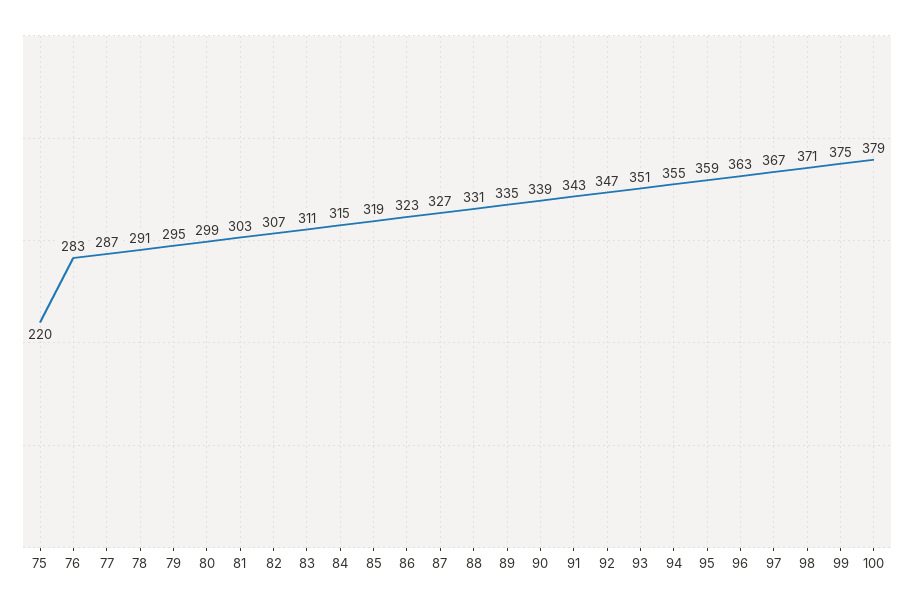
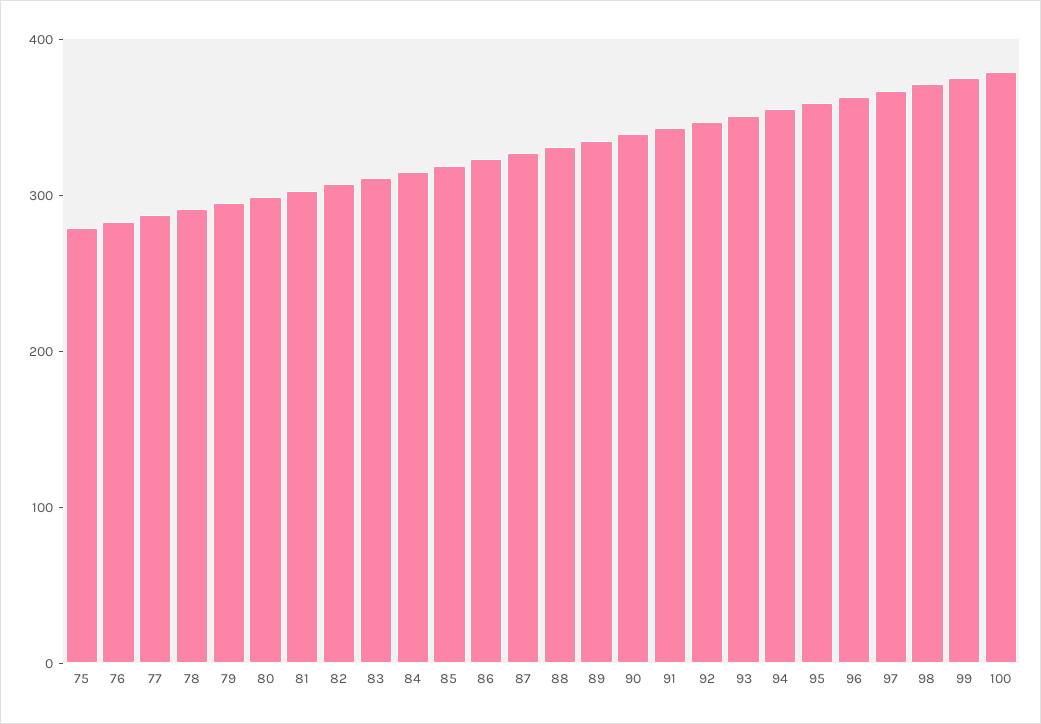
  {
-   "75": 220,
+   "75": 280,
    "76": 283,
    "77": 287,
    "78": 291,
    "79": 295,
    "80": 299,
    "81": 303,
    "82": 307,
    "83": 311,
    "84": 315,
    "85": 319,
    "86": 323,
    "87": 327,
    "88": 331,
    "89": 335,
    "90": 339,
    "91": 343,
    "92": 347,
    "93": 351,
    "94": 355,
    "95": 359,
    "96": 363,
    "97": 367,
    "98": 371,
    "99": 375,
    "100": 379
  }

